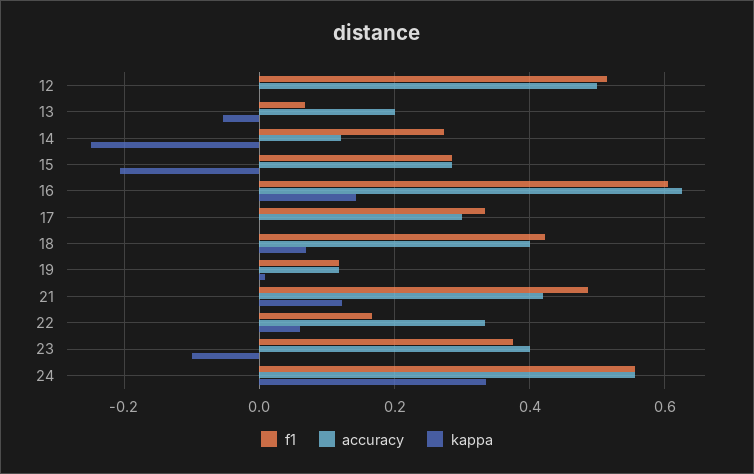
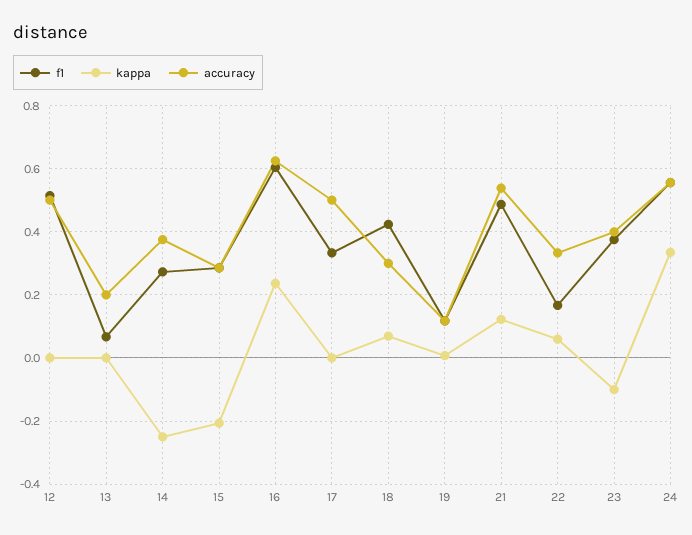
  {
    "f1": {
      "12": 0.52,
      "13": 0.06,
      "14": 0.28,
      "15": 0.28,
      "16": 0.6,
      "17": 0.34,
      "18": 0.42,
      "19": 0.12,
      "21": 0.48,
      "22": 0.16,
      "23": 0.38,
      "24": 0.56
    },
    "accuracy": {
      "12": 0.5,
      "13": 0.2,
-     "14": 0.12,
+     "14": 0.38,
      "15": 0.28,
      "16": 0.62,
-     "17": 0.3,
+     "17": 0.5,
-     "18": 0.4,
+     "18": 0.3,
      "19": 0.12,
-     "21": 0.42,
+     "21": 0.54,
      "22": 0.34,
      "23": 0.4,
      "24": 0.56
    },
    "kappa": {
      "12": 0,
-     "13": -0.06,
+     "13": 0,
      "14": -0.26,
      "15": -0.2,
-     "16": 0.14,
+     "16": 0.24,
      "17": 0,
      "18": 0.06,
      "19": 0,
      "21": 0.12,
      "22": 0.06,
      "23": -0.1,
      "24": 0.34
    }
  }

